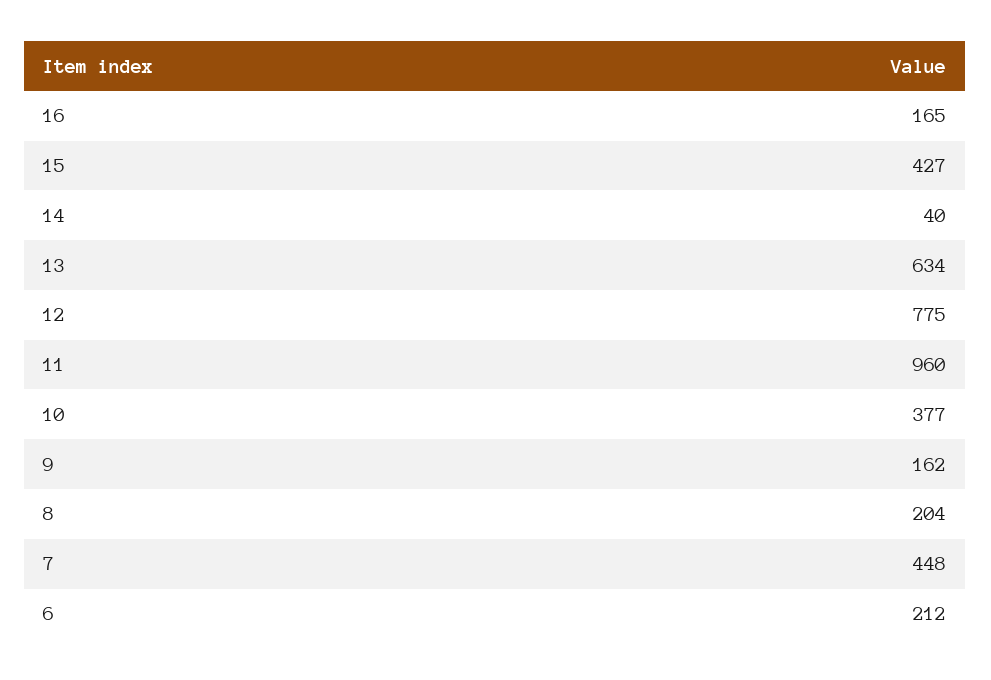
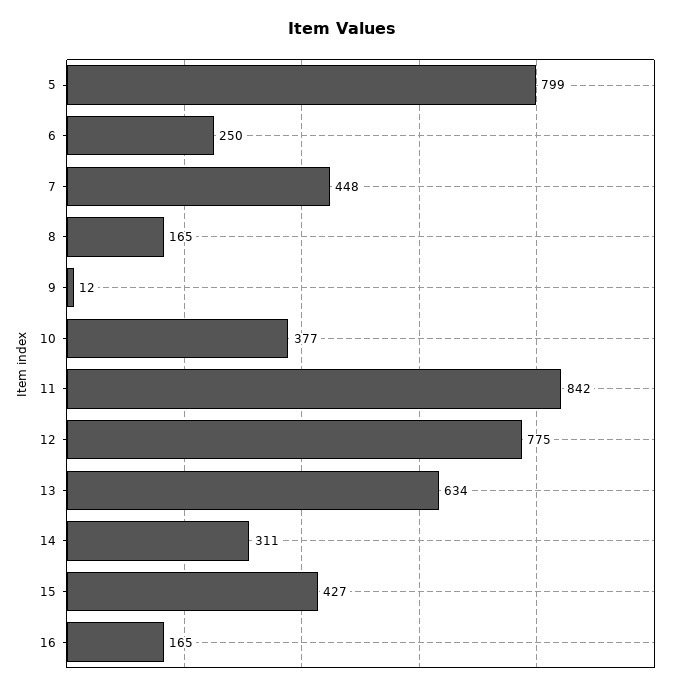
  {
    "16": 165,
    "15": 427,
-   "14": 40,
+   "14": 311,
    "13": 634,
    "12": 775,
-   "11": 960,
+   "11": 842,
    "10": 377,
-   "9": 162,
+   "9": 12,
-   "8": 204,
+   "8": 165,
    "7": 448,
-   "6": 212
+   "6": 250,
+   "5": 799
  }

